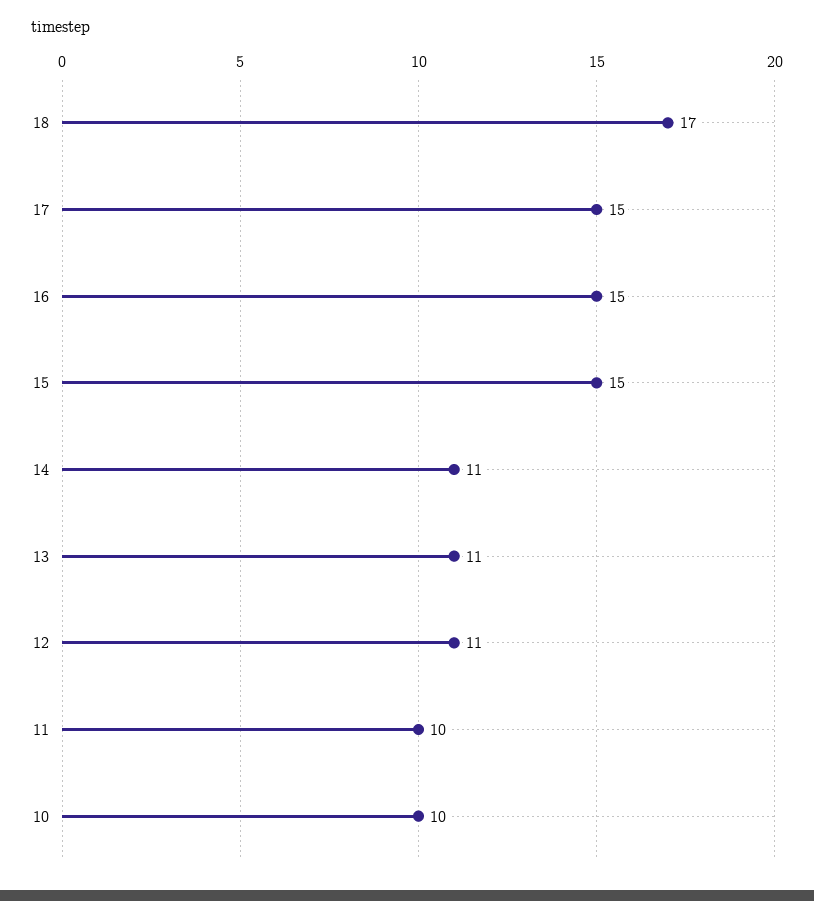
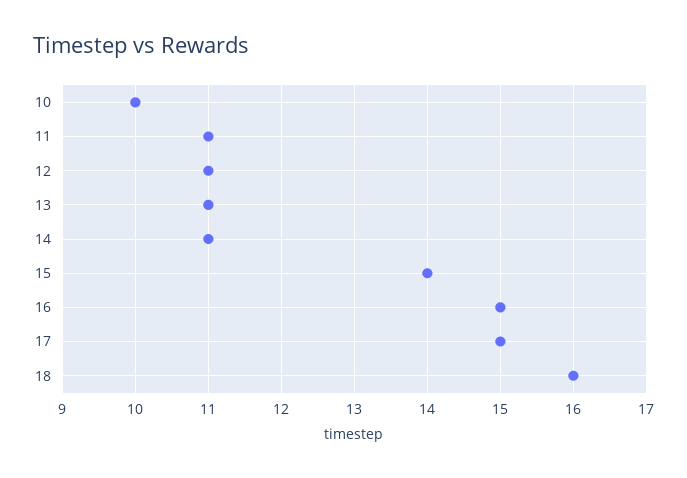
  {
-   "18": 17,
+   "18": 16,
    "17": 15,
    "16": 15,
-   "15": 15,
+   "15": 14,
    "14": 11,
    "13": 11,
    "12": 11,
-   "11": 10,
+   "11": 11,
    "10": 10
  }

